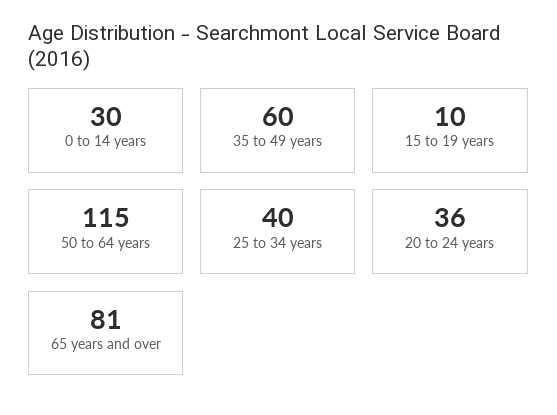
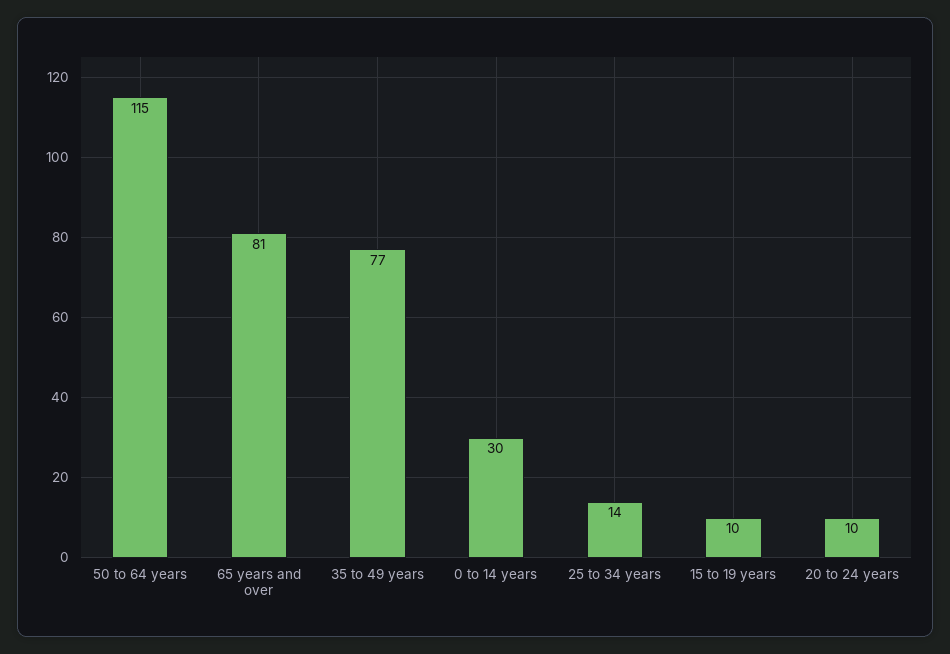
  {
    "0 to 14 years": 30,
-   "35 to 49 years": 60,
+   "35 to 49 years": 77,
    "15 to 19 years": 10,
    "50 to 64 years": 115,
-   "25 to 34 years": 40,
+   "25 to 34 years": 14,
-   "20 to 24 years": 36,
+   "20 to 24 years": 10,
    "65 years and over": 81
  }

